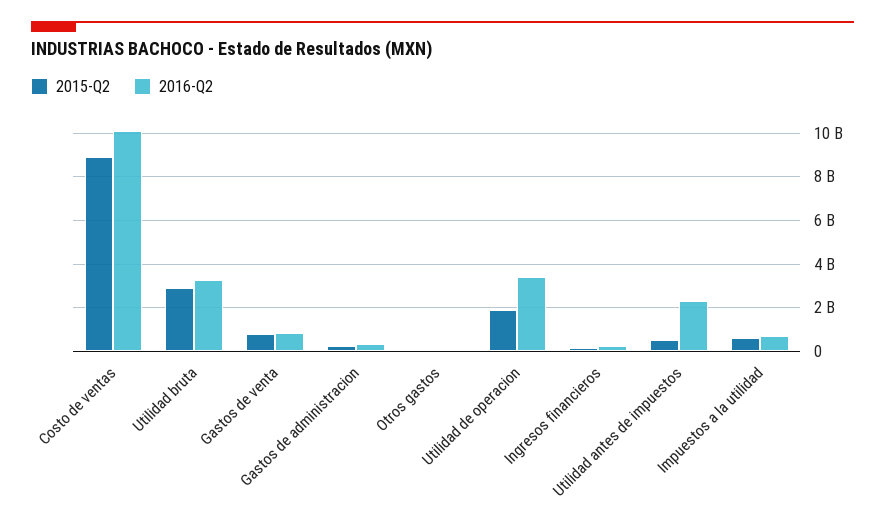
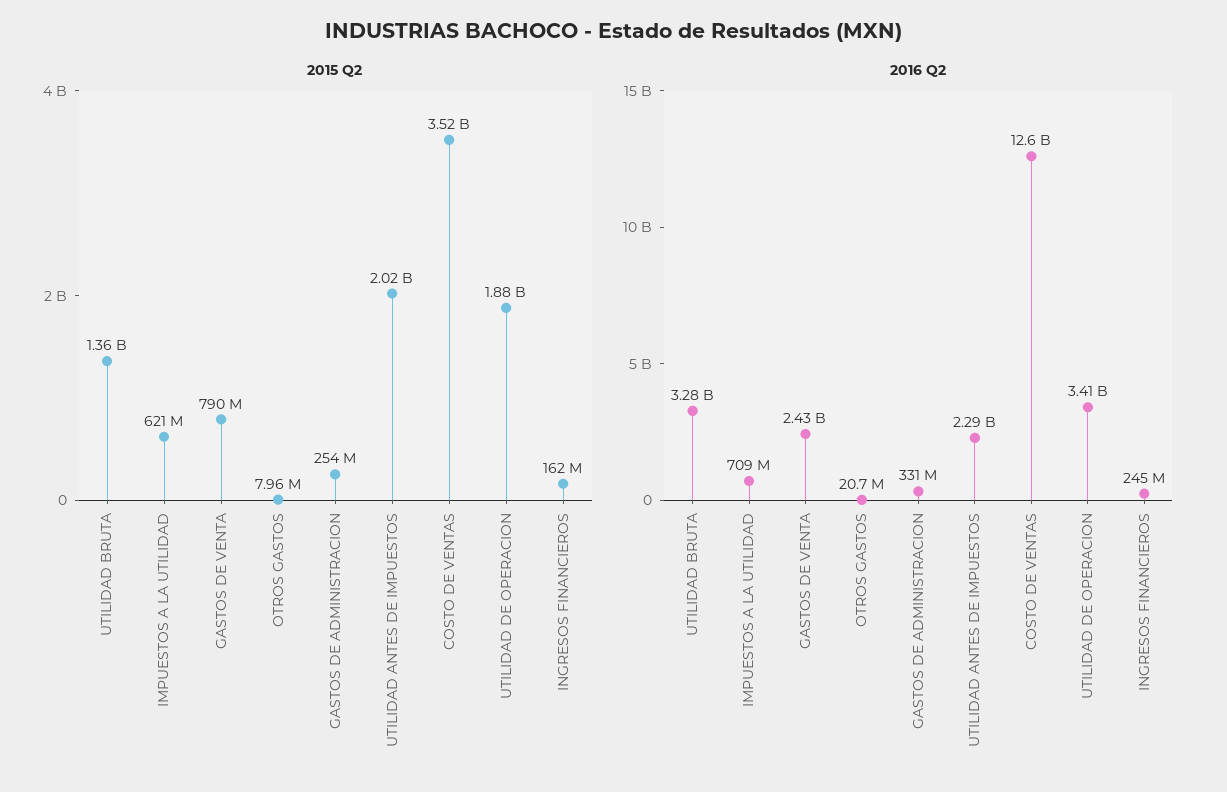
  {
    "2015-Q2": {
-     "Costo de ventas": 9000000000,
+     "Costo de ventas": 3520000000,
-     "Utilidad bruta": 3000000000,
+     "Utilidad bruta": 1360000000,
      "Gastos de venta": 790000000,
      "Gastos de administracion": 254000000,
      "Otros gastos": 7960000,
      "Utilidad de operacion": 1880000000,
      "Ingresos financieros": 162000000,
-     "Utilidad antes de impuestos": 500000000,
+     "Utilidad antes de impuestos": 2020000000,
      "Impuestos a la utilidad": 621000000
    },
    "2016-Q2": {
-     "Costo de ventas": 10000000000,
+     "Costo de ventas": 12600000000,
      "Utilidad bruta": 3280000000,
-     "Gastos de venta": 1000000000,
+     "Gastos de venta": 2430000000,
      "Gastos de administracion": 331000000,
      "Otros gastos": 20700000,
      "Utilidad de operacion": 3410000000,
      "Ingresos financieros": 245000000,
      "Utilidad antes de impuestos": 2290000000,
      "Impuestos a la utilidad": 709000000
    }
  }

